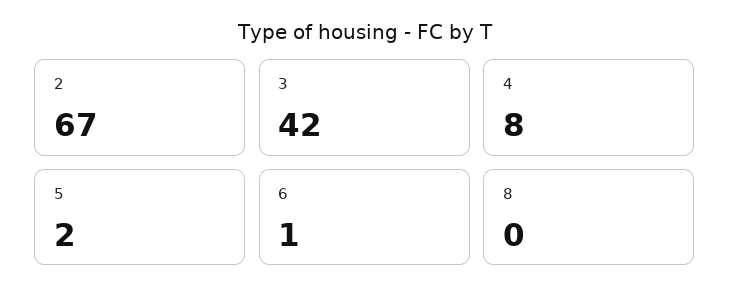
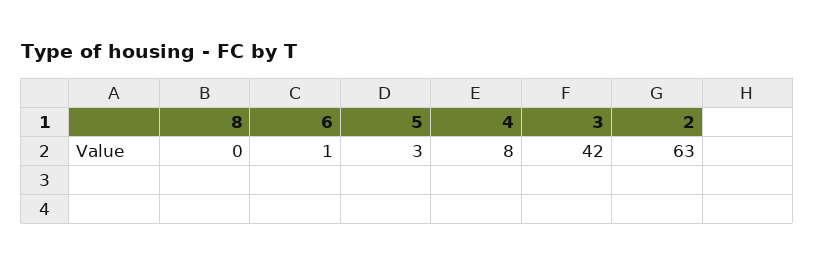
  {
-   "2": 67,
+   "2": 63,
    "3": 42,
    "4": 8,
-   "5": 2,
+   "5": 3,
    "6": 1,
    "8": 0
  }

